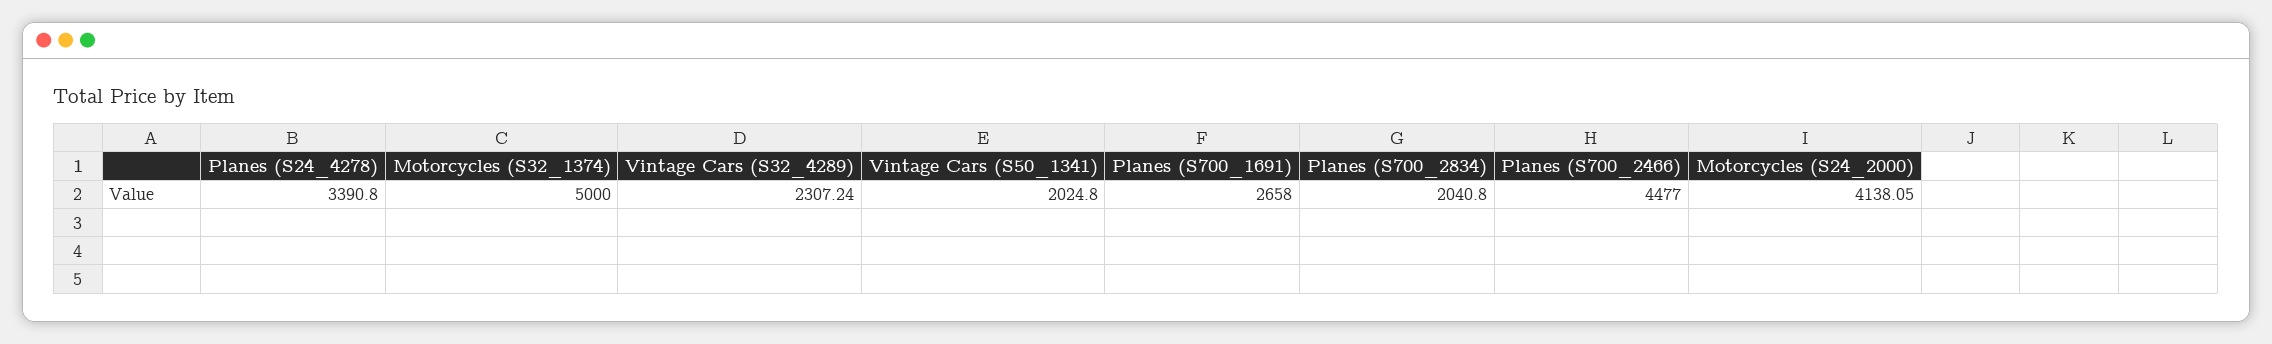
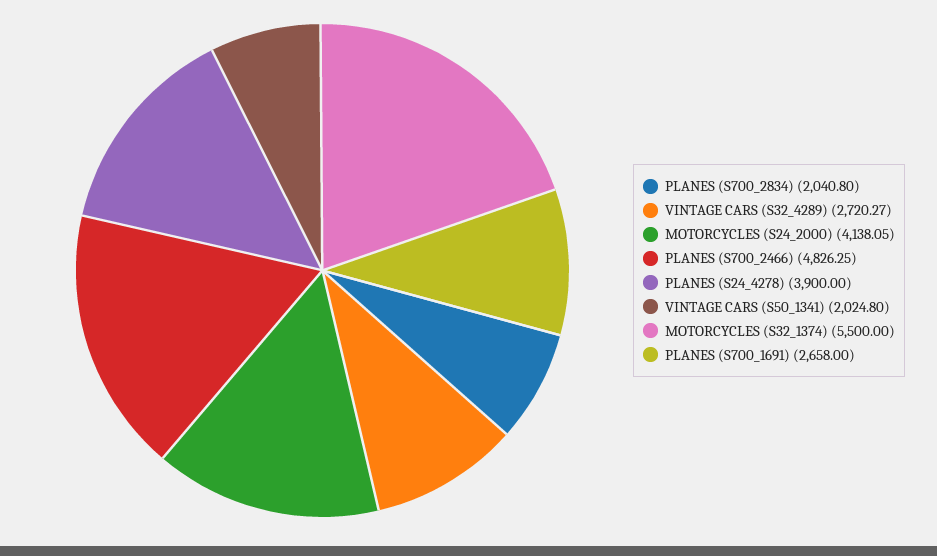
  {
-   "Planes (S24_4278)": 3390.8,
+   "Planes (S24_4278)": 3900,
-   "Motorcycles (S32_1374)": 5000,
+   "Motorcycles (S32_1374)": 5500,
-   "Vintage Cars (S32_4289)": 2307.24,
+   "Vintage Cars (S32_4289)": 2720.27,
    "Vintage Cars (S50_1341)": 2024.8,
    "Planes (S700_1691)": 2658,
    "Planes (S700_2834)": 2040.8,
-   "Planes (S700_2466)": 4477,
+   "Planes (S700_2466)": 4826.25,
    "Motorcycles (S24_2000)": 4138.05
  }

